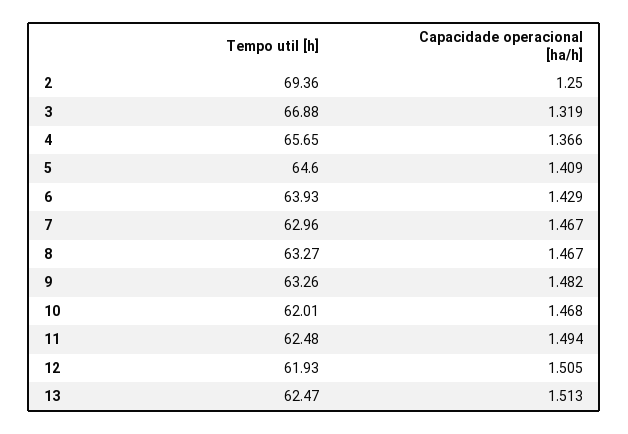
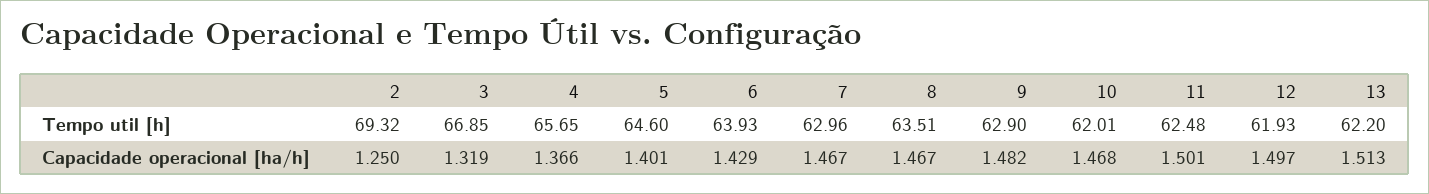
  {
    "Tempo util [h]": {
-     "2": 69.36,
+     "2": 69.32,
-     "3": 66.88,
+     "3": 66.85,
      "4": 65.65,
      "5": 64.6,
      "6": 63.93,
      "7": 62.96,
-     "8": 63.27,
+     "8": 63.51,
-     "9": 63.26,
+     "9": 62.9,
      "10": 62.01,
      "11": 62.48,
      "12": 61.93,
-     "13": 62.47
+     "13": 62.2
    },
    "Capacidade operacional [ha/h]": {
      "2": 1.25,
      "3": 1.319,
      "4": 1.366,
-     "5": 1.409,
+     "5": 1.401,
      "6": 1.429,
      "7": 1.467,
      "8": 1.467,
      "9": 1.482,
      "10": 1.468,
-     "11": 1.494,
+     "11": 1.501,
-     "12": 1.505,
+     "12": 1.497,
      "13": 1.513
    }
  }

